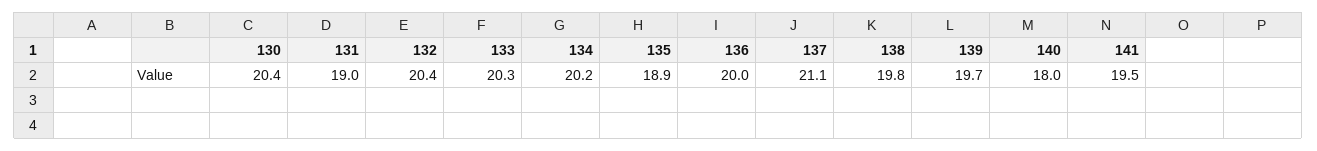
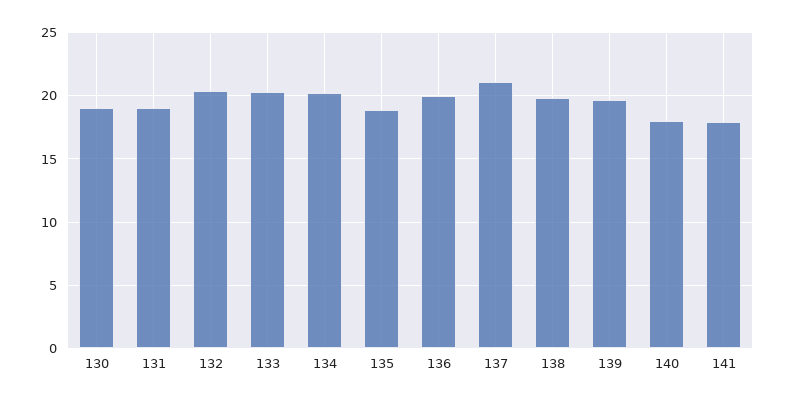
  {
-   "130": 20.4,
+   "130": 19,
    "131": 19,
    "132": 20.4,
    "133": 20.3,
    "134": 20.2,
    "135": 18.9,
    "136": 20,
    "137": 21.1,
    "138": 19.8,
    "139": 19.7,
    "140": 18,
-   "141": 19.5
+   "141": 18
  }

